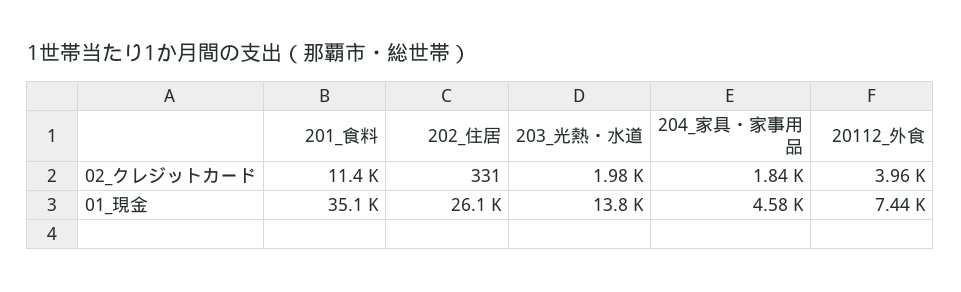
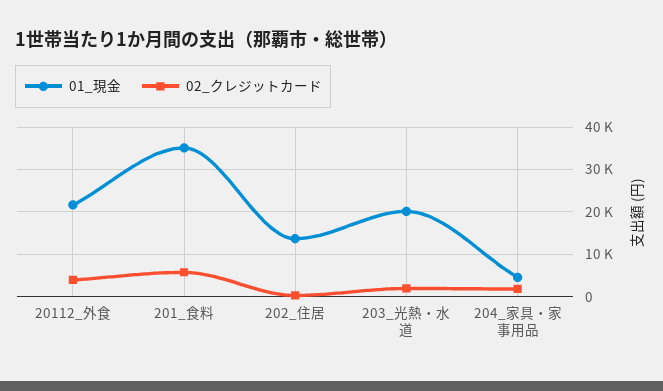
  {
    "02_クレジットカード": {
-     "201_食料": 11400,
+     "201_食料": 6000,
      "202_住居": 331,
      "203_光熱・水道": 1980,
      "204_家具・家事用品": 1840,
      "20112_外食": 3960
    },
    "01_現金": {
      "201_食料": 35100,
-     "202_住居": 26100,
+     "202_住居": 14000,
-     "203_光熱・水道": 13800,
+     "203_光熱・水道": 20000,
      "204_家具・家事用品": 4580,
-     "20112_外食": 7440
+     "20112_外食": 22000
    }
  }

